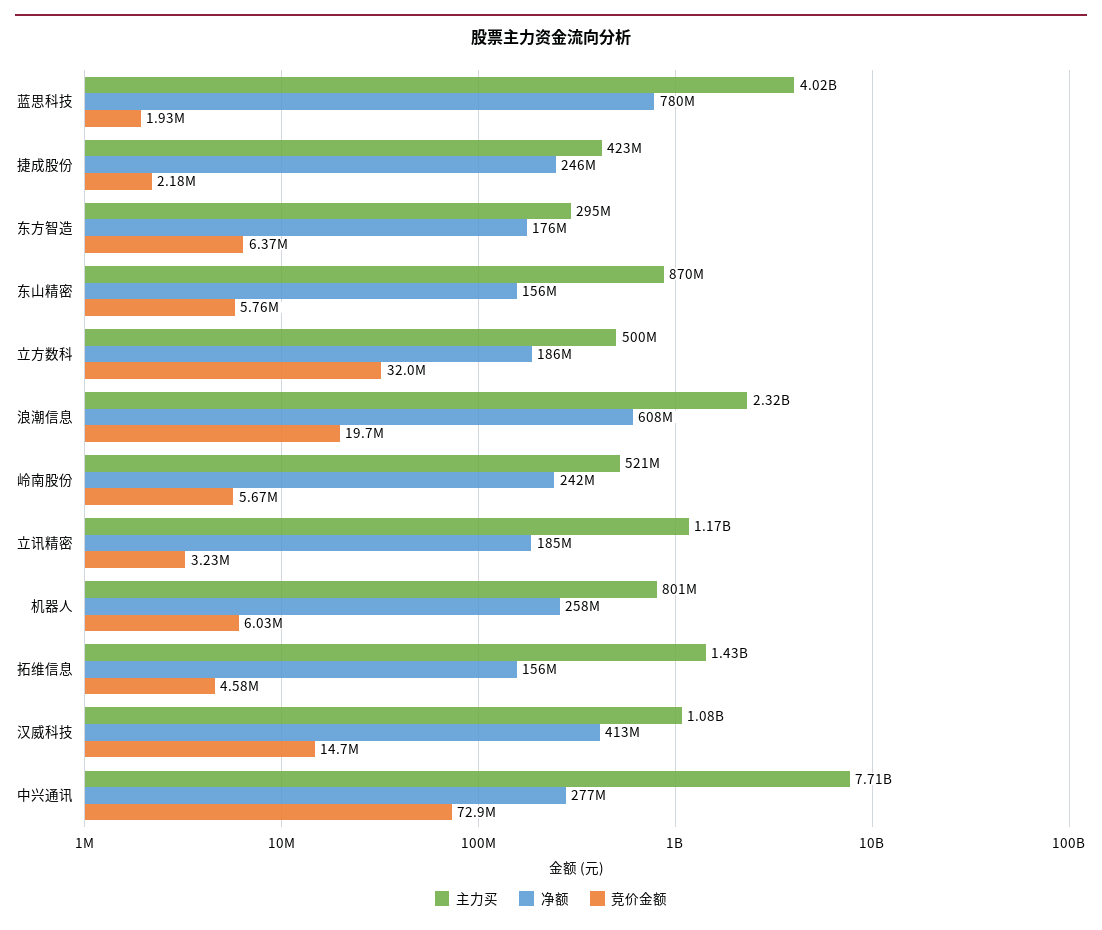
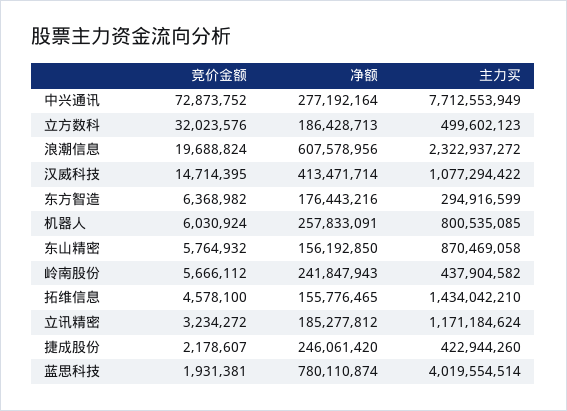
  {
    "主力买": {
      "蓝思科技": 4019554514,
      "捷成股份": 422944260,
      "东方智造": 294916599,
      "东山精密": 870469058,
      "立方数科": 499602123,
      "浪潮信息": 2322937272,
-     "岭南股份": 521000000,
+     "岭南股份": 437904582,
      "立讯精密": 1171184624,
      "机器人": 800535085,
      "拓维信息": 1434042210,
      "汉威科技": 1077294422,
      "中兴通讯": 7712553949
    },
    "净额": {
      "蓝思科技": 780110874,
      "捷成股份": 246061420,
      "东方智造": 176443216,
      "东山精密": 156192850,
      "立方数科": 186428713,
      "浪潮信息": 607578956,
      "岭南股份": 241847943,
      "立讯精密": 185277812,
      "机器人": 257833091,
      "拓维信息": 155776465,
      "汉威科技": 413471714,
      "中兴通讯": 277192164
    },
    "竞价金额": {
      "蓝思科技": 1931381,
      "捷成股份": 2178607,
      "东方智造": 6368982,
      "东山精密": 5764932,
      "立方数科": 32023576,
      "浪潮信息": 19688824,
      "岭南股份": 5666112,
      "立讯精密": 3234272,
      "机器人": 6030924,
      "拓维信息": 4578100,
      "汉威科技": 14714395,
      "中兴通讯": 72873752
    }
  }

